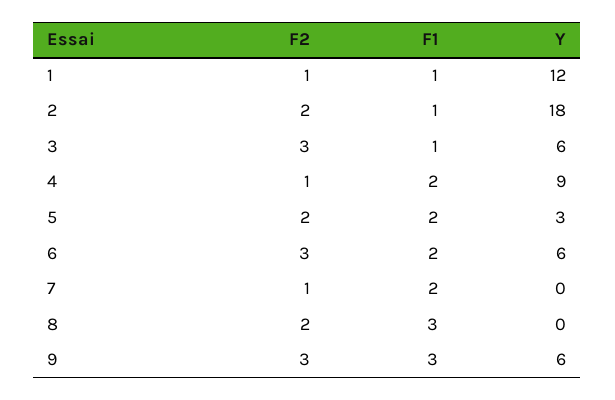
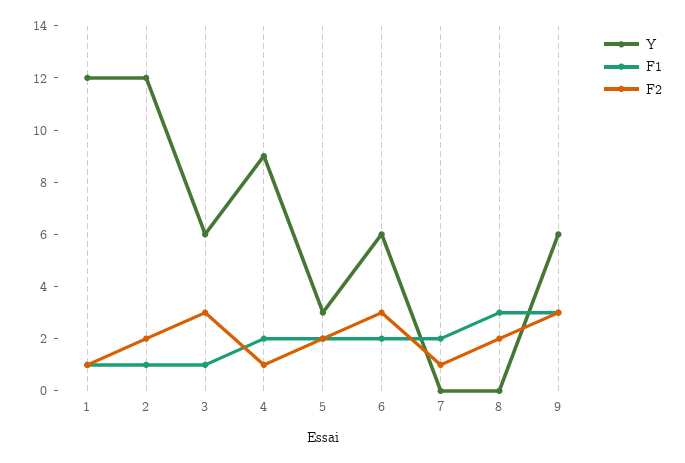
  {
    "F2": {
      "1": 1,
      "2": 2,
      "3": 3,
      "4": 1,
      "5": 2,
      "6": 3,
      "7": 1,
      "8": 2,
      "9": 3
    },
    "F1": {
      "1": 1,
      "2": 1,
      "3": 1,
      "4": 2,
      "5": 2,
      "6": 2,
      "7": 2,
      "8": 3,
      "9": 3
    },
    "Y": {
      "1": 12,
-     "2": 18,
+     "2": 12,
      "3": 6,
      "4": 9,
      "5": 3,
      "6": 6,
      "7": 0,
      "8": 0,
      "9": 6
    }
  }

